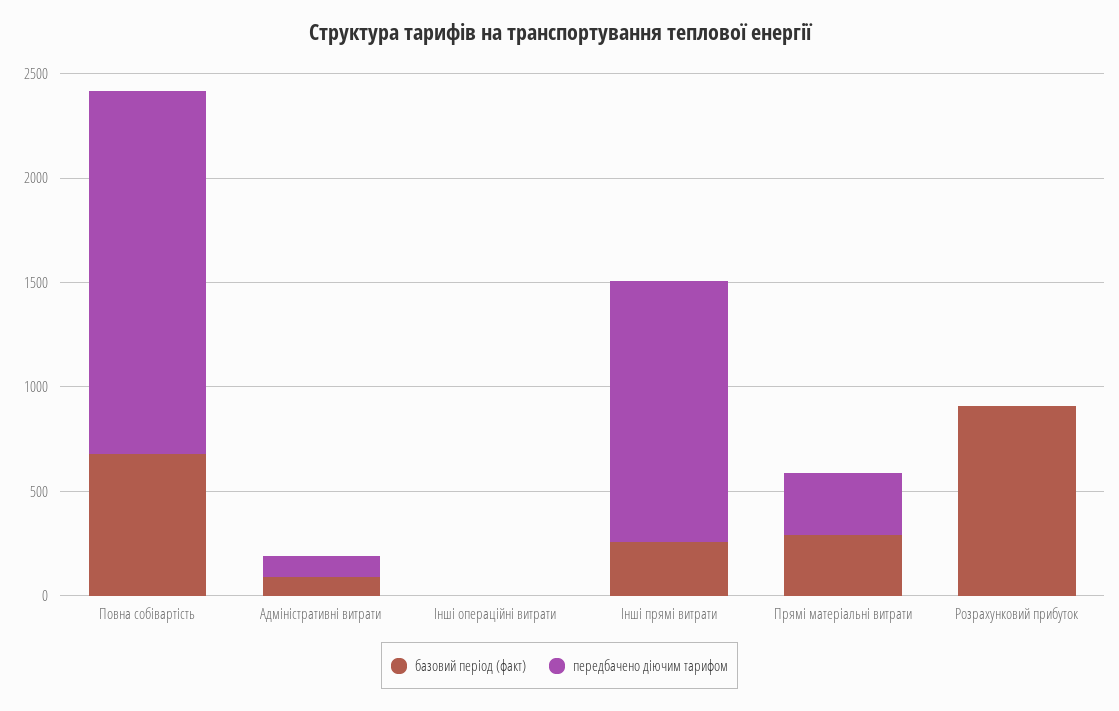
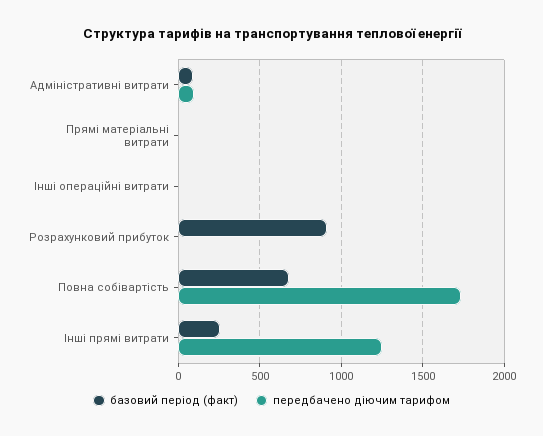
  {
    "базовий період (факт)": {
      "Повна собівартість": 700,
      "Адміністративні витрати": 100,
      "Інші операційні витрати": 0,
      "Інші прямі витрати": 250,
-     "Прямі матеріальні витрати": 300,
+     "Прямі матеріальні витрати": 0,
      "Розрахунковий прибуток": 900
    },
    "передбачено діючим тарифом": {
      "Повна собівартість": 1750,
      "Адміністративні витрати": 100,
      "Інші операційні витрати": 0,
      "Інші прямі витрати": 1250,
-     "Прямі матеріальні витрати": 300,
+     "Прямі матеріальні витрати": 0,
      "Розрахунковий прибуток": 0
    }
  }

